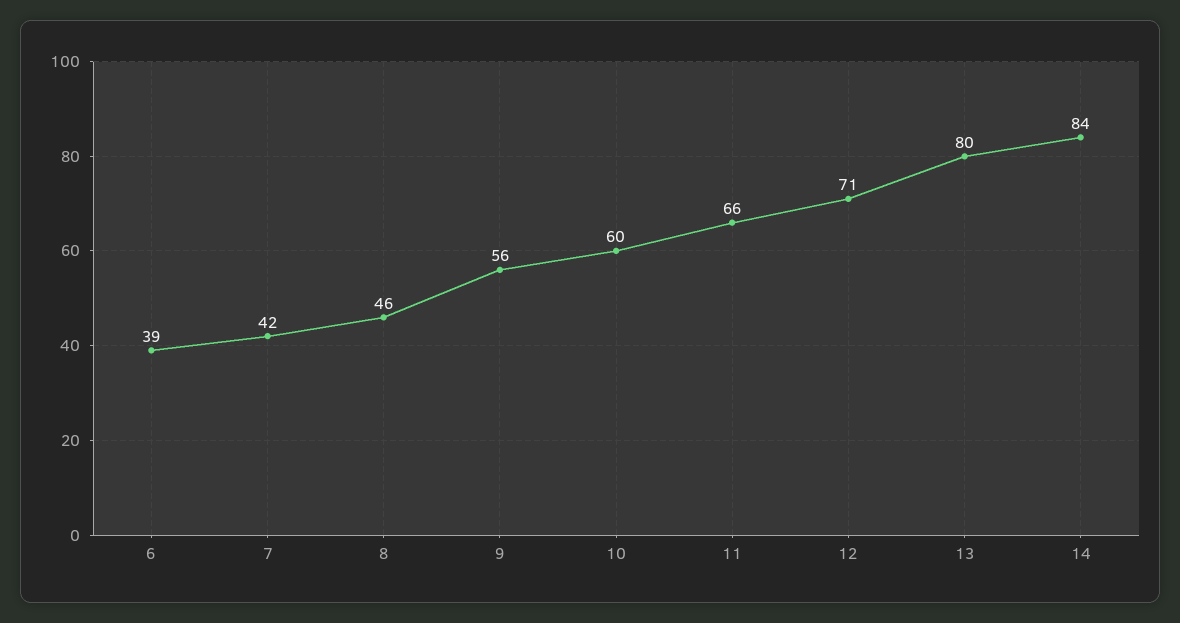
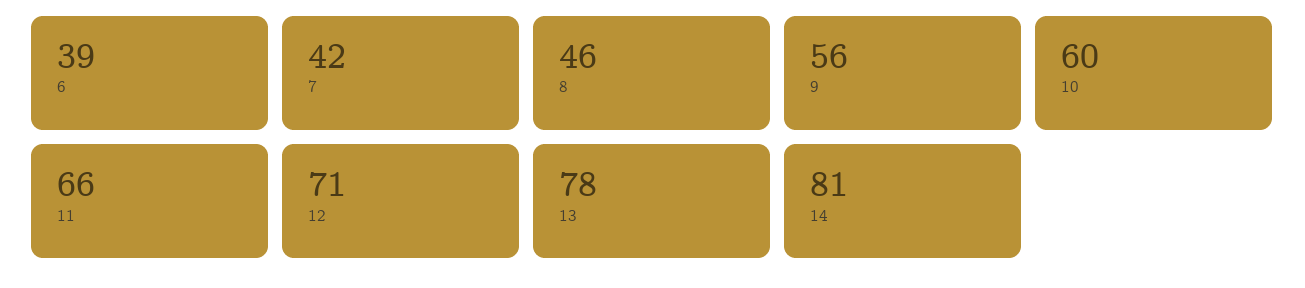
  {
    "6": 39,
    "7": 42,
    "8": 46,
    "9": 56,
    "10": 60,
    "11": 66,
    "12": 71,
-   "13": 80,
+   "13": 78,
-   "14": 84
+   "14": 81
  }

